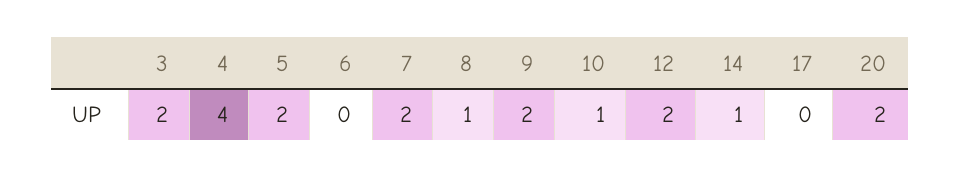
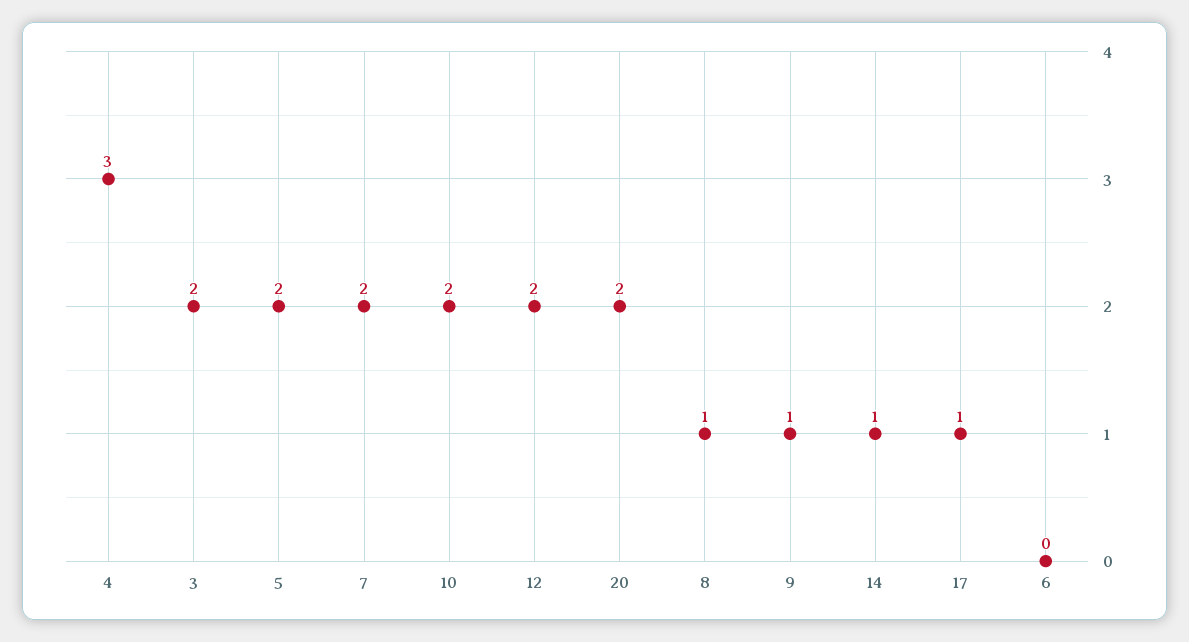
  {
    "3": 2,
-   "4": 4,
+   "4": 3,
    "5": 2,
    "6": 0,
    "7": 2,
    "8": 1,
-   "9": 2,
+   "9": 1,
-   "10": 1,
+   "10": 2,
    "12": 2,
    "14": 1,
-   "17": 0,
+   "17": 1,
    "20": 2
  }

